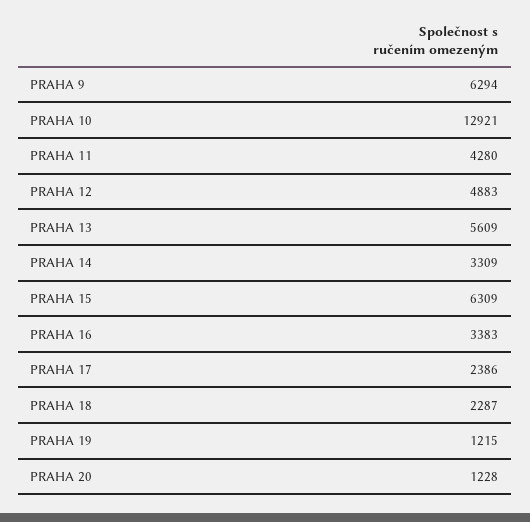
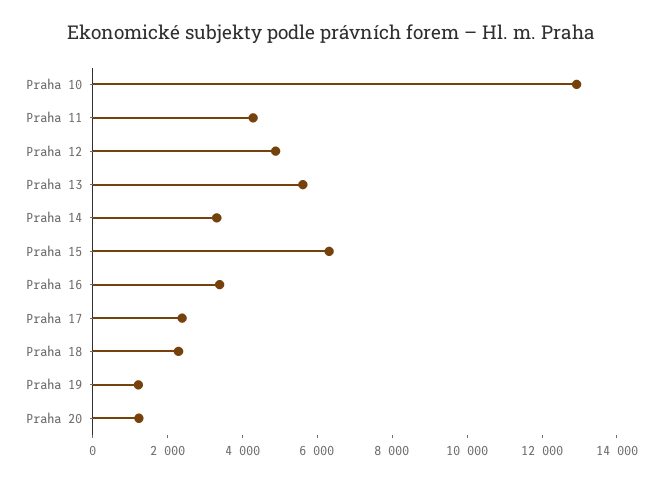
  {
-   "PRAHA 9": 6294,
    "PRAHA 10": 12921,
    "PRAHA 11": 4280,
    "PRAHA 12": 4883,
    "PRAHA 13": 5609,
    "PRAHA 14": 3309,
    "PRAHA 15": 6309,
    "PRAHA 16": 3383,
    "PRAHA 17": 2386,
    "PRAHA 18": 2287,
    "PRAHA 19": 1215,
    "PRAHA 20": 1228
  }

